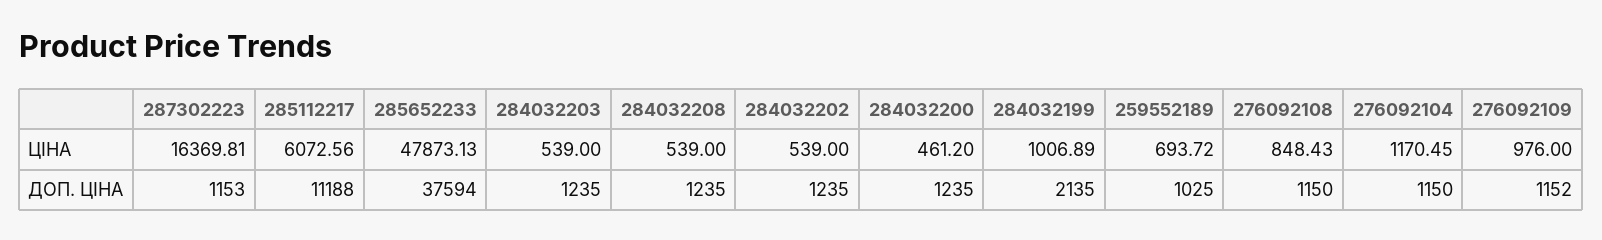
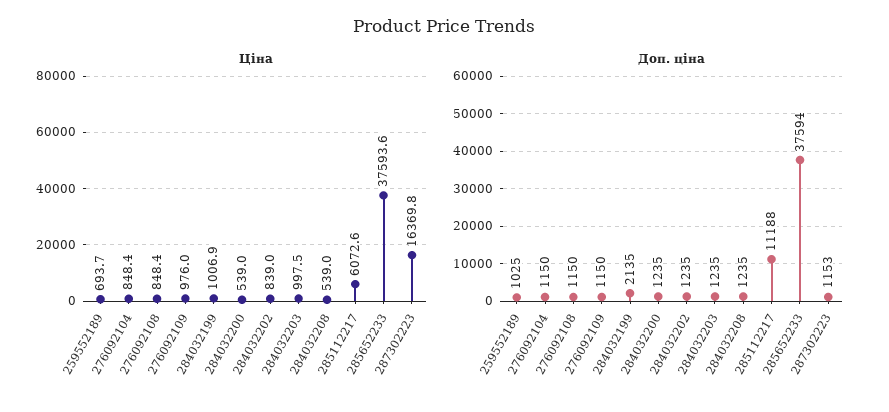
  {
    "ЦІНА": {
      "287302223": 16369.81,
      "285112217": 6072.56,
-     "285652233": 47873.13,
+     "285652233": 37593.6,
-     "284032203": 539,
+     "284032203": 997.5,
      "284032208": 539,
-     "284032202": 539,
+     "284032202": 839,
-     "284032200": 461.2,
+     "284032200": 539,
      "284032199": 1006.89,
      "259552189": 693.72,
      "276092108": 848.43,
-     "276092104": 1170.45,
+     "276092104": 848.4,
      "276092109": 976
    },
    "ДОП. ЦІНА": {
      "287302223": 1153,
      "285112217": 11188,
      "285652233": 37594,
      "284032203": 1235,
      "284032208": 1235,
      "284032202": 1235,
      "284032200": 1235,
      "284032199": 2135,
      "259552189": 1025,
      "276092108": 1150,
      "276092104": 1150,
-     "276092109": 1152
+     "276092109": 1150
    }
  }

